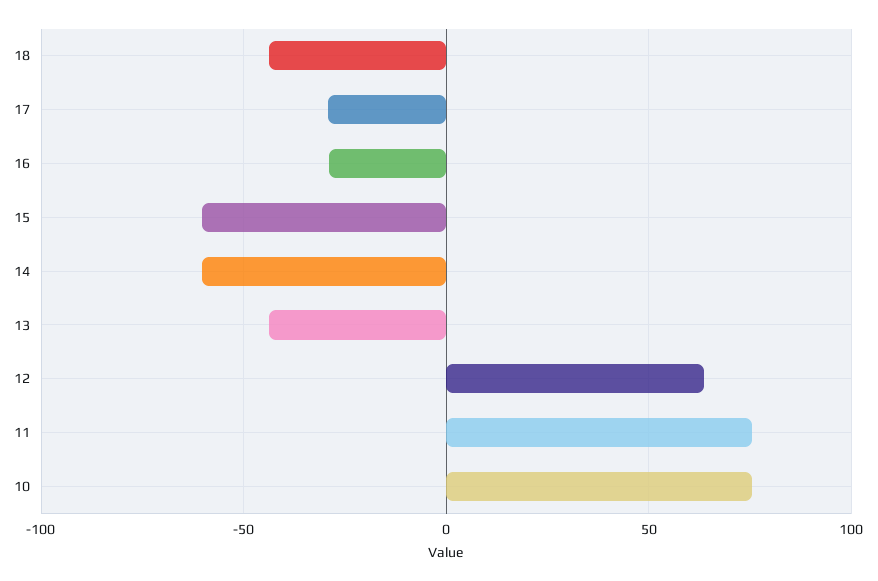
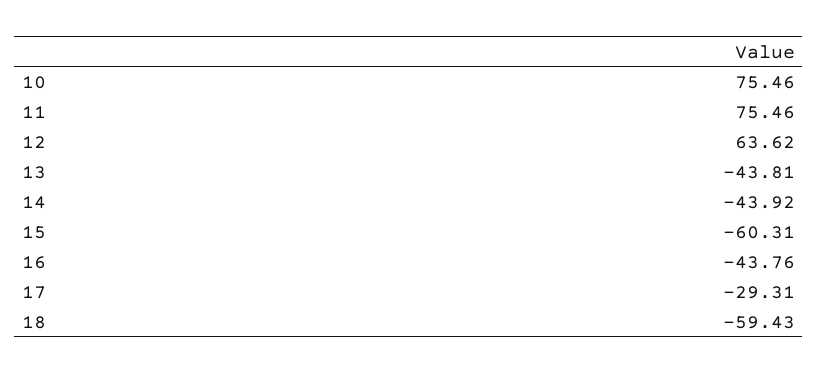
  {
-   "18": -45,
+   "18": -59.43,
    "17": -29.31,
-   "16": -30,
+   "16": -43.76,
    "15": -60.31,
-   "14": -60,
+   "14": -43.92,
    "13": -43.81,
    "12": 63.62,
    "11": 75.46,
    "10": 75.46
  }

